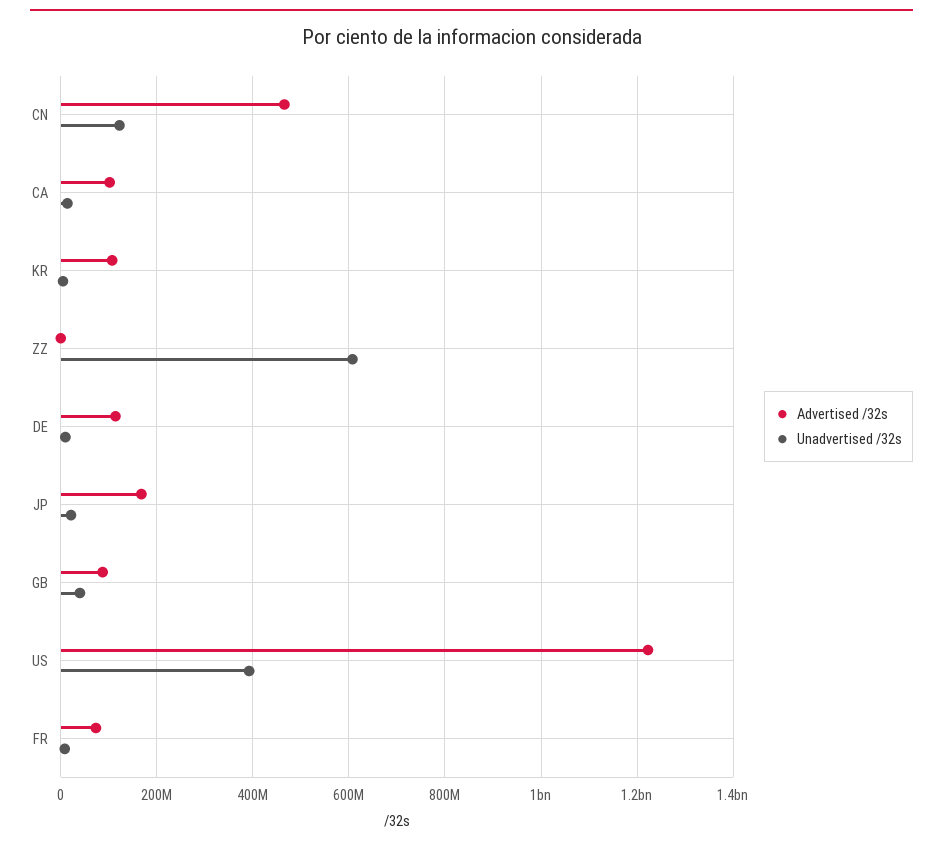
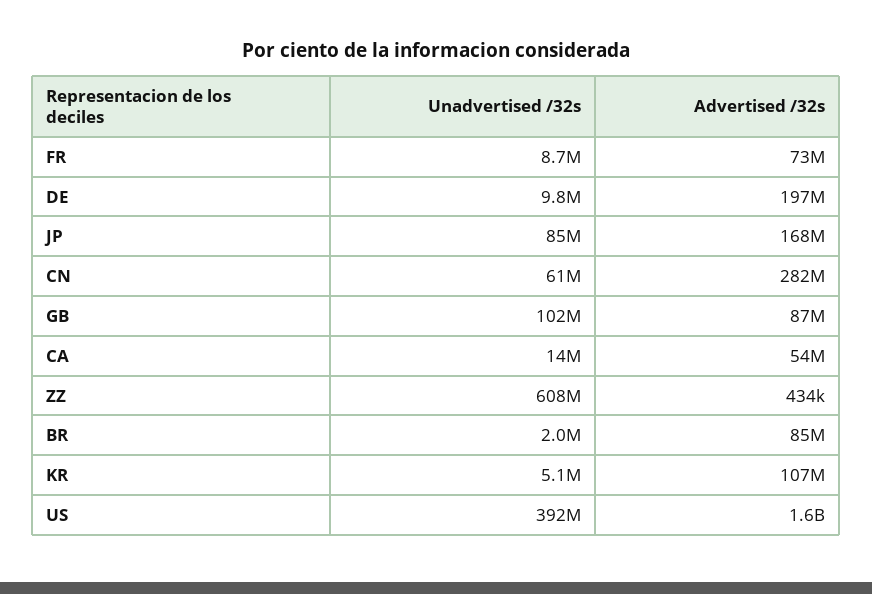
  {
    "Advertised /32s": {
-     "CN": 460000000,
+     "CN": 282000000,
-     "CA": 100000000,
+     "CA": 54000000,
      "KR": 107000000,
      "ZZ": 434000,
-     "DE": 120000000,
+     "DE": 197000000,
      "JP": 168000000,
      "GB": 87000000,
-     "US": 1220000000,
+     "US": 1600000000,
-     "FR": 73000000
+     "FR": 73000000,
+     "BR": 85000000
    },
    "Unadvertised /32s": {
-     "CN": 120000000,
+     "CN": 61000000,
      "CA": 14000000,
      "KR": 5100000,
      "ZZ": 608000000,
      "DE": 9800000,
-     "JP": 20000000,
+     "JP": 85000000,
-     "GB": 40000000,
+     "GB": 102000000,
      "US": 392000000,
-     "FR": 8700000
+     "FR": 8700000,
+     "BR": 2000000
    }
  }

